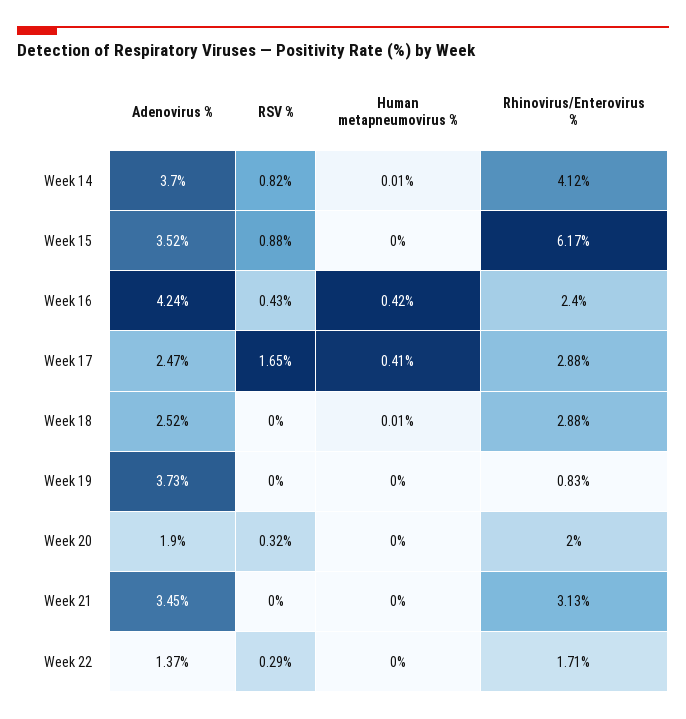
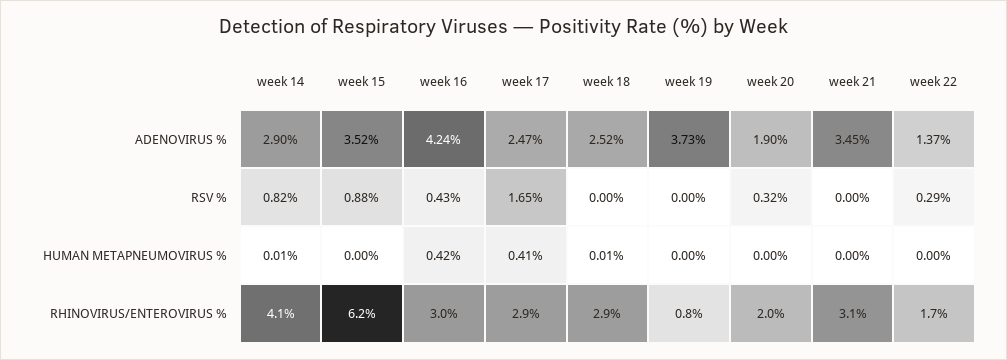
  {
    "Adenovirus %": {
-     "Week 14": 3.7,
+     "Week 14": 2.9,
      "Week 15": 3.52,
      "Week 16": 4.24,
      "Week 17": 2.47,
      "Week 18": 2.52,
      "Week 19": 3.73,
      "Week 20": 1.9,
      "Week 21": 3.45,
      "Week 22": 1.37
    },
    "RSV %": {
      "Week 14": 0.82,
      "Week 15": 0.88,
      "Week 16": 0.43,
      "Week 17": 1.65,
      "Week 18": 0,
      "Week 19": 0,
      "Week 20": 0.32,
      "Week 21": 0,
      "Week 22": 0.29
    },
    "Human metapneumovirus %": {
      "Week 14": 0.01,
      "Week 15": 0,
      "Week 16": 0.42,
      "Week 17": 0.41,
      "Week 18": 0.01,
      "Week 19": 0,
      "Week 20": 0,
      "Week 21": 0,
      "Week 22": 0
    },
    "Rhinovirus/Enterovirus %": {
      "Week 14": 4.12,
      "Week 15": 6.17,
-     "Week 16": 2.4,
+     "Week 16": 3,
      "Week 17": 2.88,
      "Week 18": 2.88,
      "Week 19": 0.83,
      "Week 20": 2,
      "Week 21": 3.13,
      "Week 22": 1.71
    }
  }

